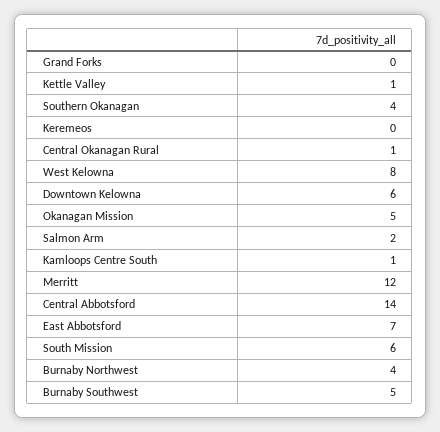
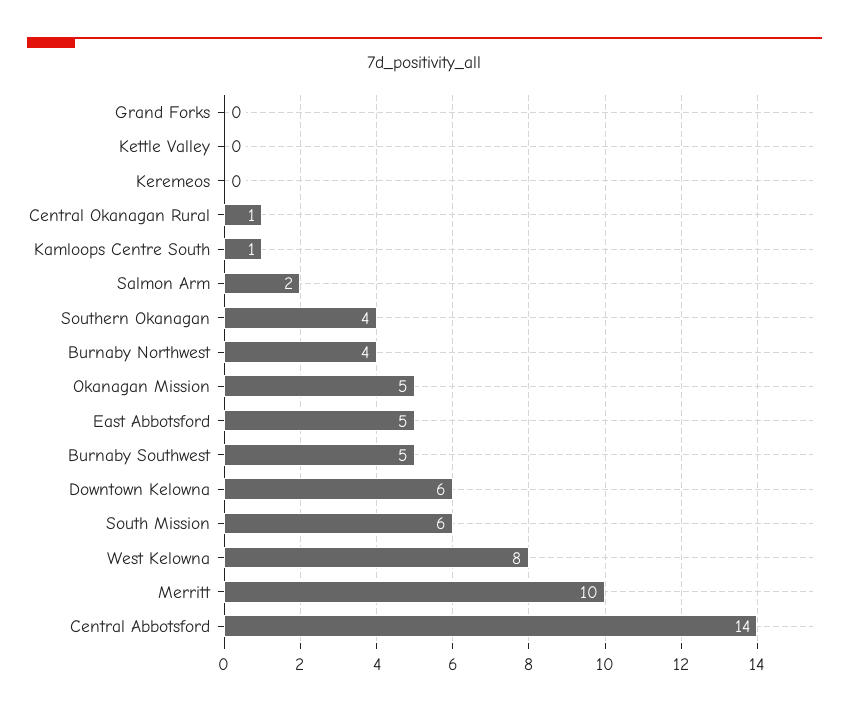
  {
    "Grand Forks": 0,
-   "Kettle Valley": 1,
+   "Kettle Valley": 0,
    "Southern Okanagan": 4,
    "Keremeos": 0,
    "Central Okanagan Rural": 1,
    "West Kelowna": 8,
    "Downtown Kelowna": 6,
    "Okanagan Mission": 5,
    "Salmon Arm": 2,
    "Kamloops Centre South": 1,
-   "Merritt": 12,
+   "Merritt": 10,
    "Central Abbotsford": 14,
-   "East Abbotsford": 7,
+   "East Abbotsford": 5,
    "South Mission": 6,
    "Burnaby Northwest": 4,
    "Burnaby Southwest": 5
  }

